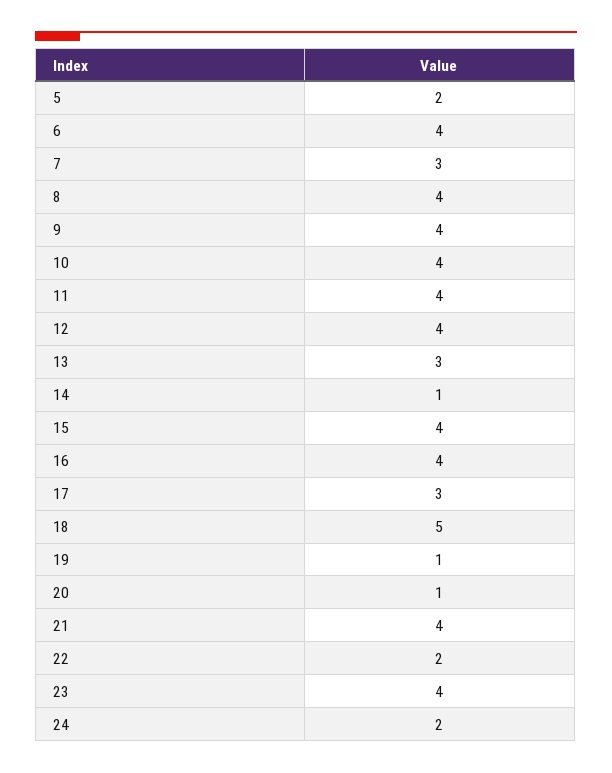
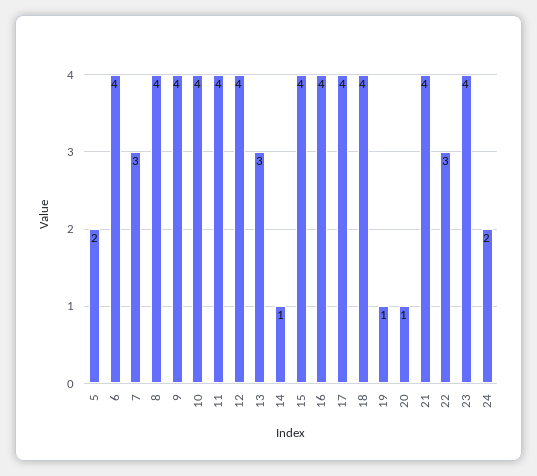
  {
    "5": 2,
    "6": 4,
    "7": 3,
    "8": 4,
    "9": 4,
    "10": 4,
    "11": 4,
    "12": 4,
    "13": 3,
    "14": 1,
    "15": 4,
    "16": 4,
-   "17": 3,
+   "17": 4,
-   "18": 5,
+   "18": 4,
    "19": 1,
    "20": 1,
    "21": 4,
-   "22": 2,
+   "22": 3,
    "23": 4,
    "24": 2
  }

